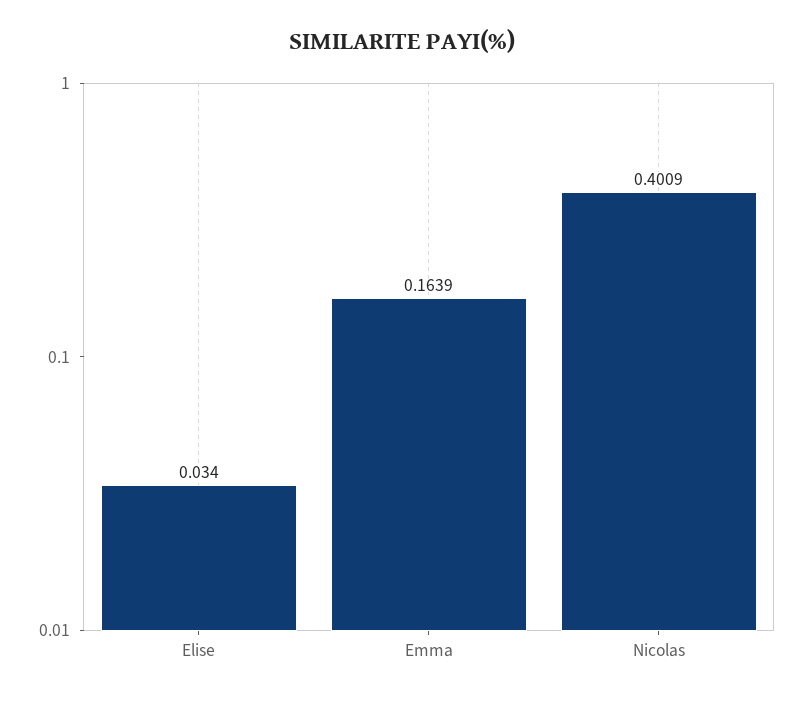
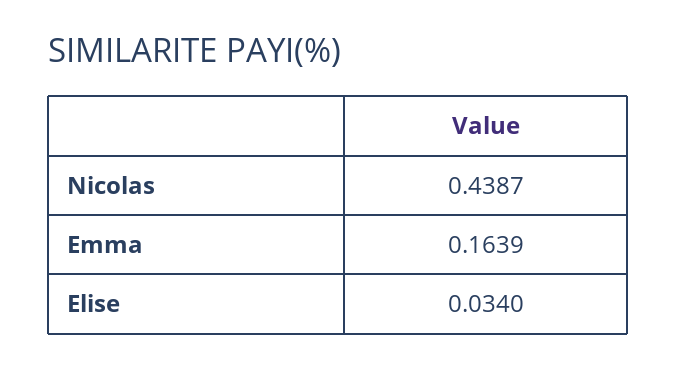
  {
    "Elise": 0.034,
    "Emma": 0.1639,
-   "Nicolas": 0.4009
+   "Nicolas": 0.4387
  }

